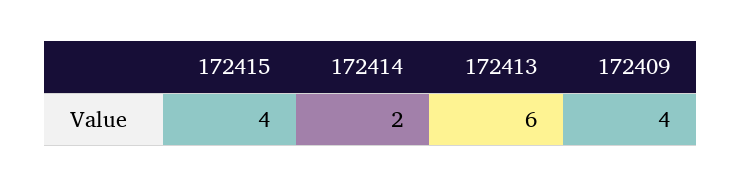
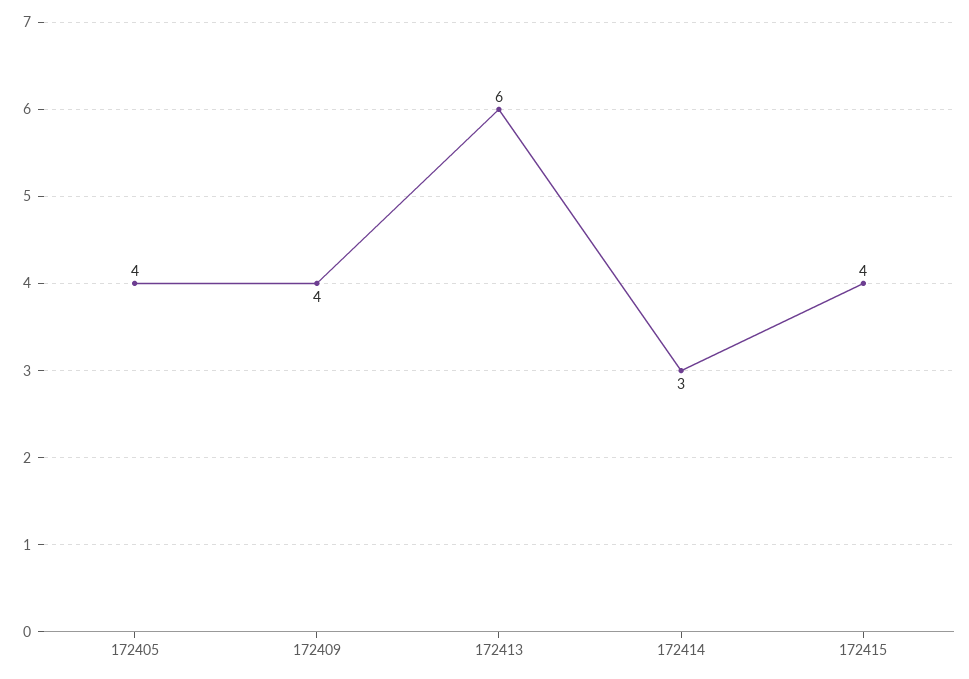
  {
    "172415": 4,
-   "172414": 2,
+   "172414": 3,
    "172413": 6,
-   "172409": 4
+   "172409": 4,
+   "172405": 4
  }

